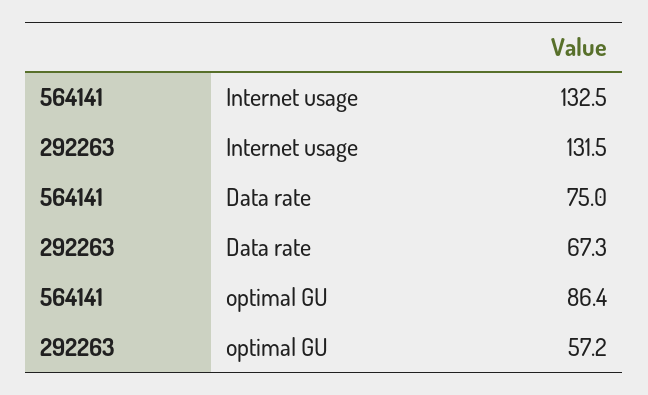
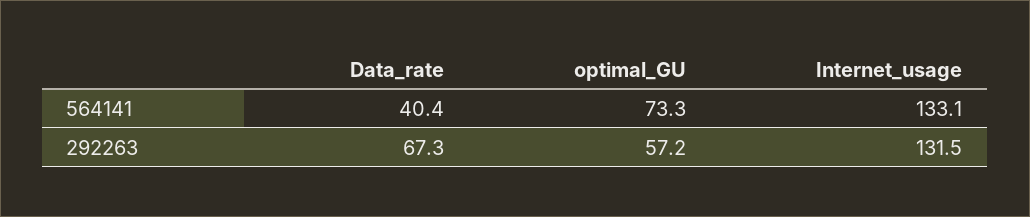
  {
    "564141": {
-     "Internet usage": 132.5,
+     "Internet usage": 133.1,
-     "Data rate": 75,
+     "Data rate": 40.4,
-     "optimal GU": 86.4
+     "optimal GU": 73.3
    },
    "292263": {
      "Internet usage": 131.5,
      "Data rate": 67.3,
      "optimal GU": 57.2
    }
  }

